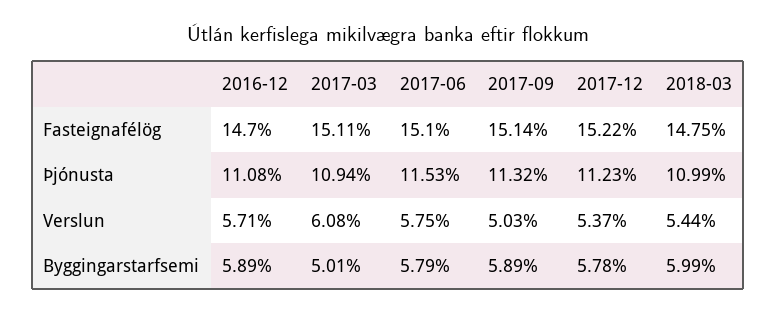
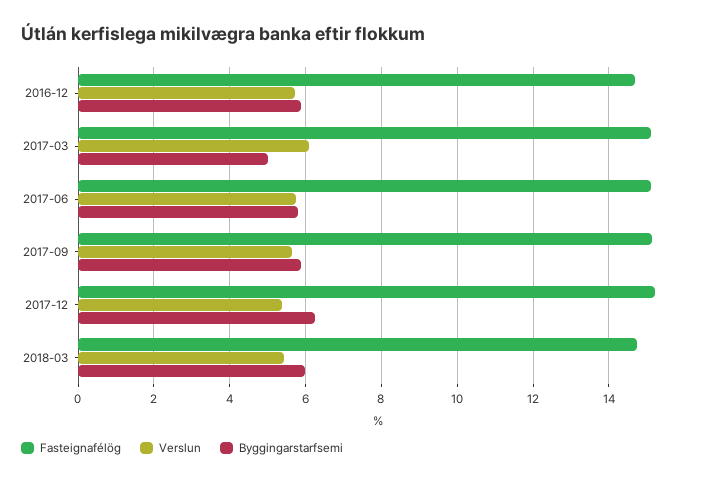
  {
    "Fasteignafélög": {
      "2016-12": 14.7,
      "2017-03": 15.11,
      "2017-06": 15.1,
      "2017-09": 15.14,
      "2017-12": 15.22,
      "2018-03": 14.75
    },
-   "Þjónusta": {
-     "2016-12": 11.08,
-     "2017-03": 10.94,
-     "2017-06": 11.53,
-     "2017-09": 11.32,
-     "2017-12": 11.23,
-     "2018-03": 10.99
-   },
    "Verslun": {
      "2016-12": 5.71,
      "2017-03": 6.08,
      "2017-06": 5.75,
-     "2017-09": 5.03,
+     "2017-09": 5.6,
      "2017-12": 5.37,
      "2018-03": 5.44
    },
    "Byggingarstarfsemi": {
      "2016-12": 5.89,
      "2017-03": 5.01,
      "2017-06": 5.79,
      "2017-09": 5.89,
-     "2017-12": 5.78,
+     "2017-12": 6.2,
      "2018-03": 5.99
    }
  }

